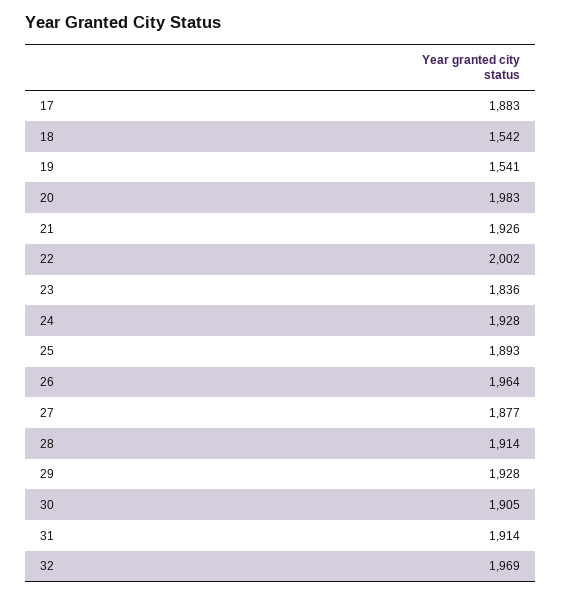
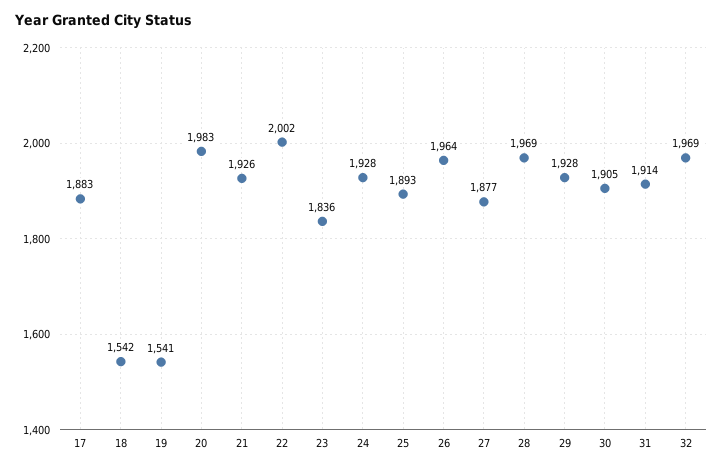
  {
    "17": 1883,
    "18": 1542,
    "19": 1541,
    "20": 1983,
    "21": 1926,
    "22": 2002,
    "23": 1836,
    "24": 1928,
    "25": 1893,
    "26": 1964,
    "27": 1877,
-   "28": 1914,
+   "28": 1969,
    "29": 1928,
    "30": 1905,
    "31": 1914,
    "32": 1969
  }

